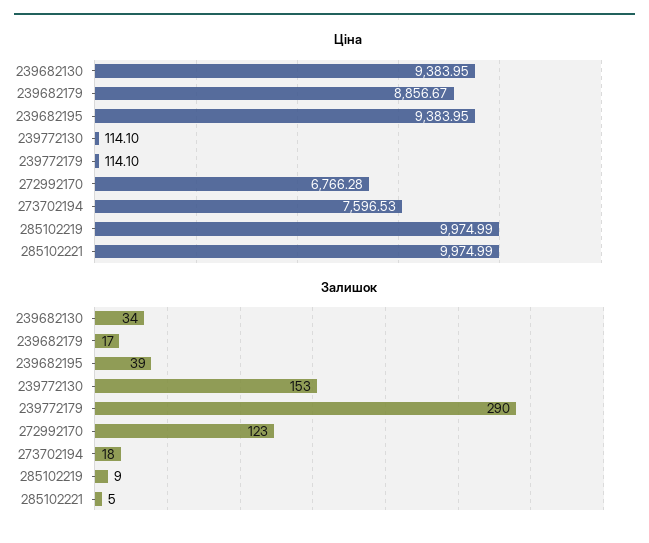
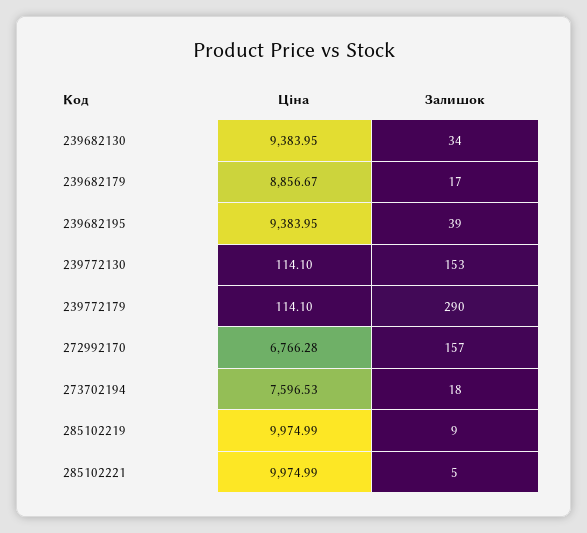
  {
    "Ціна": {
      "239682130": 9383.95,
      "239682179": 8856.67,
      "239682195": 9383.95,
      "239772130": 114.1,
      "239772179": 114.1,
      "272992170": 6766.28,
      "273702194": 7596.53,
      "285102219": 9974.99,
      "285102221": 9974.99
    },
    "Залишок": {
      "239682130": 34,
      "239682179": 17,
      "239682195": 39,
      "239772130": 153,
      "239772179": 290,
-     "272992170": 123,
+     "272992170": 157,
      "273702194": 18,
      "285102219": 9,
      "285102221": 5
    }
  }

